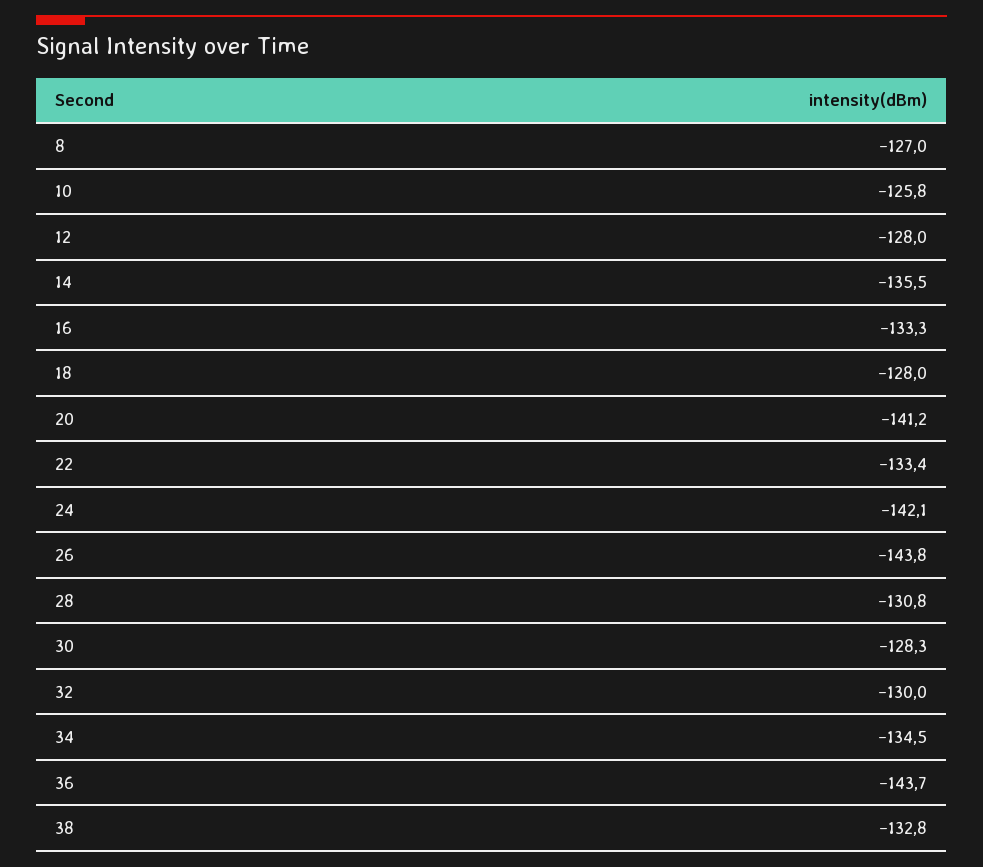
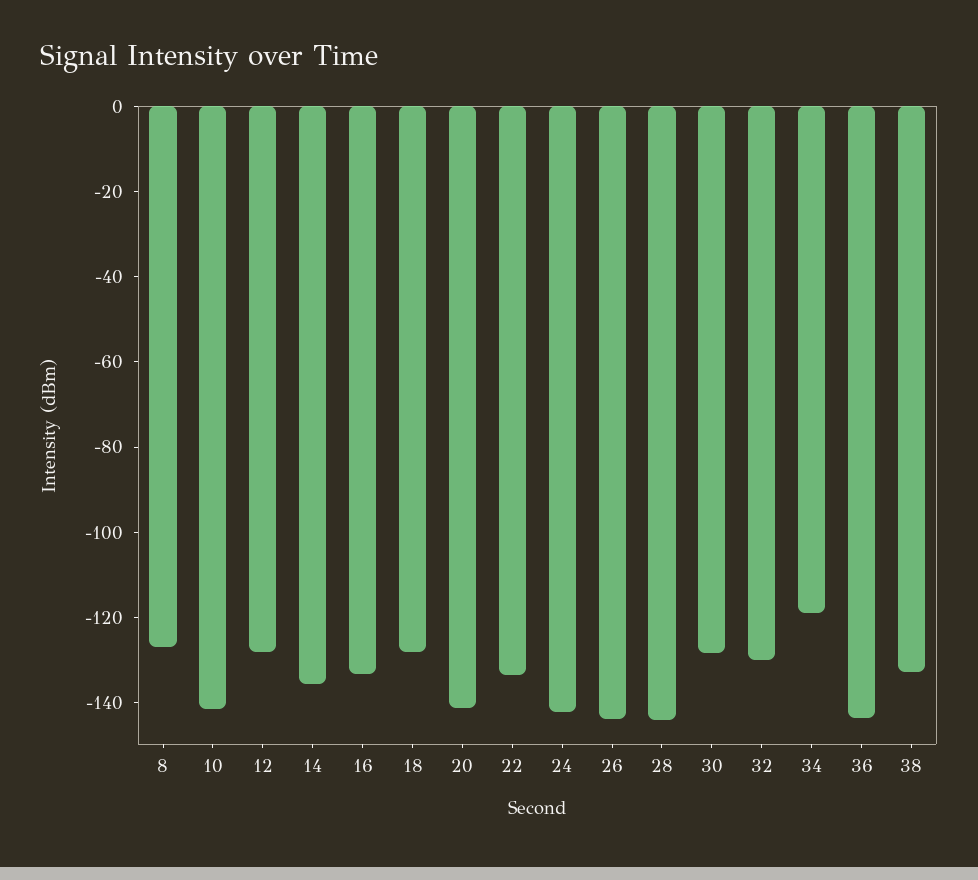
  {
    "8": -127,
-   "10": -125.8,
+   "10": -140,
    "12": -128,
    "14": -135.5,
    "16": -133.3,
    "18": -128,
    "20": -141.2,
    "22": -133.4,
    "24": -142.1,
    "26": -143.8,
-   "28": -130.8,
+   "28": -145,
    "30": -128.3,
    "32": -130,
-   "34": -134.5,
+   "34": -120,
    "36": -143.7,
    "38": -132.8
  }

